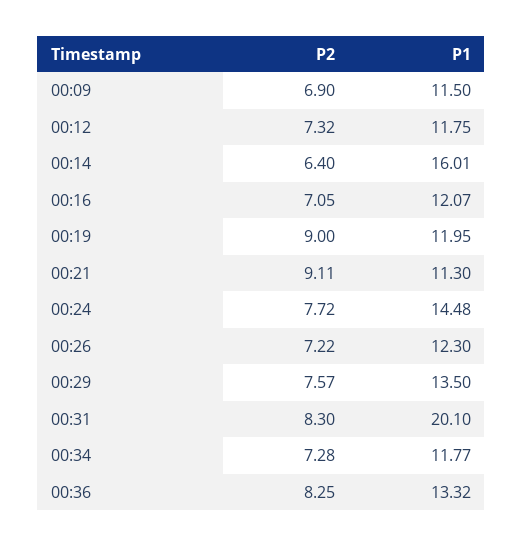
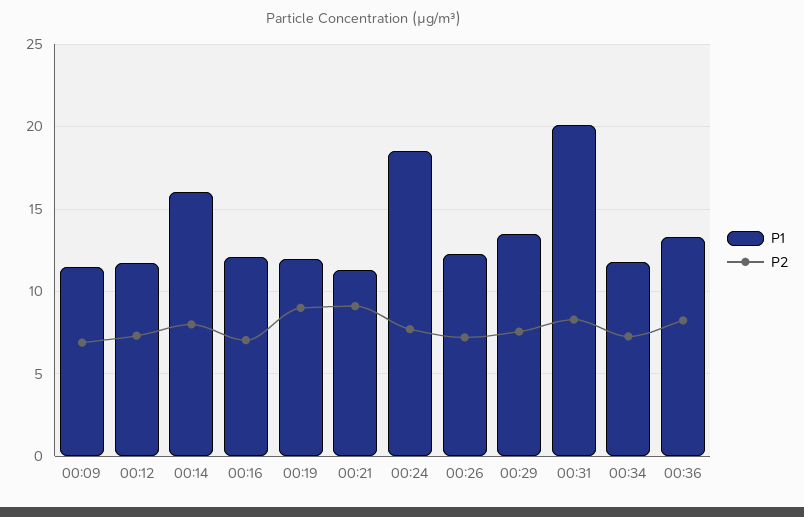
  {
    "P2": {
      "00:09": 6.9,
      "00:12": 7.32,
-     "00:14": 6.4,
+     "00:14": 8,
      "00:16": 7.05,
      "00:19": 9,
      "00:21": 9.11,
      "00:24": 7.72,
      "00:26": 7.22,
      "00:29": 7.57,
      "00:31": 8.3,
      "00:34": 7.28,
      "00:36": 8.25
    },
    "P1": {
      "00:09": 11.5,
      "00:12": 11.75,
      "00:14": 16.01,
      "00:16": 12.07,
      "00:19": 11.95,
      "00:21": 11.3,
-     "00:24": 14.48,
+     "00:24": 18.5,
      "00:26": 12.3,
      "00:29": 13.5,
      "00:31": 20.1,
      "00:34": 11.77,
      "00:36": 13.32
    }
  }

